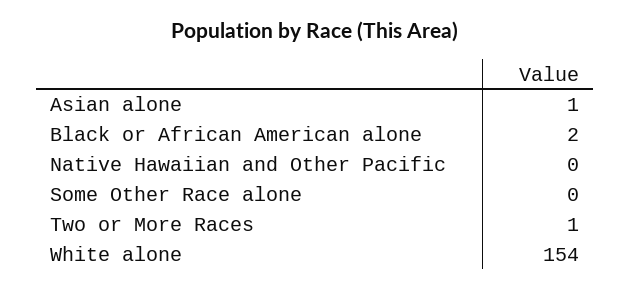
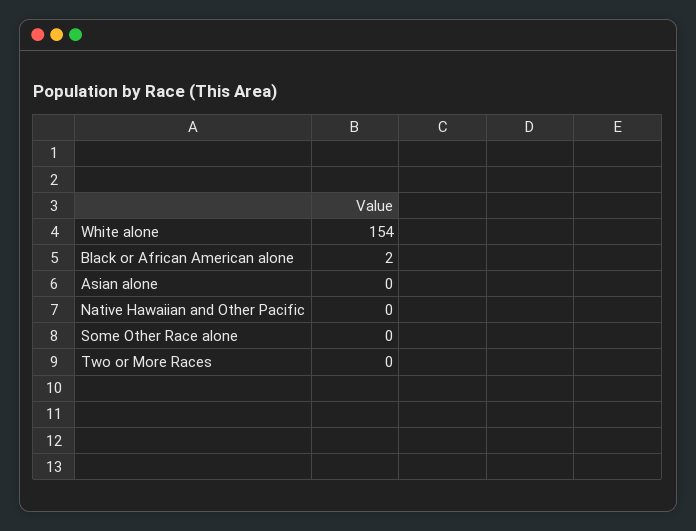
  {
-   "Asian alone": 1,
+   "Asian alone": 0,
    "Black or African American alone": 2,
    "Native Hawaiian and Other Pacific": 0,
    "Some Other Race alone": 0,
-   "Two or More Races": 1,
+   "Two or More Races": 0,
    "White alone": 154
  }

